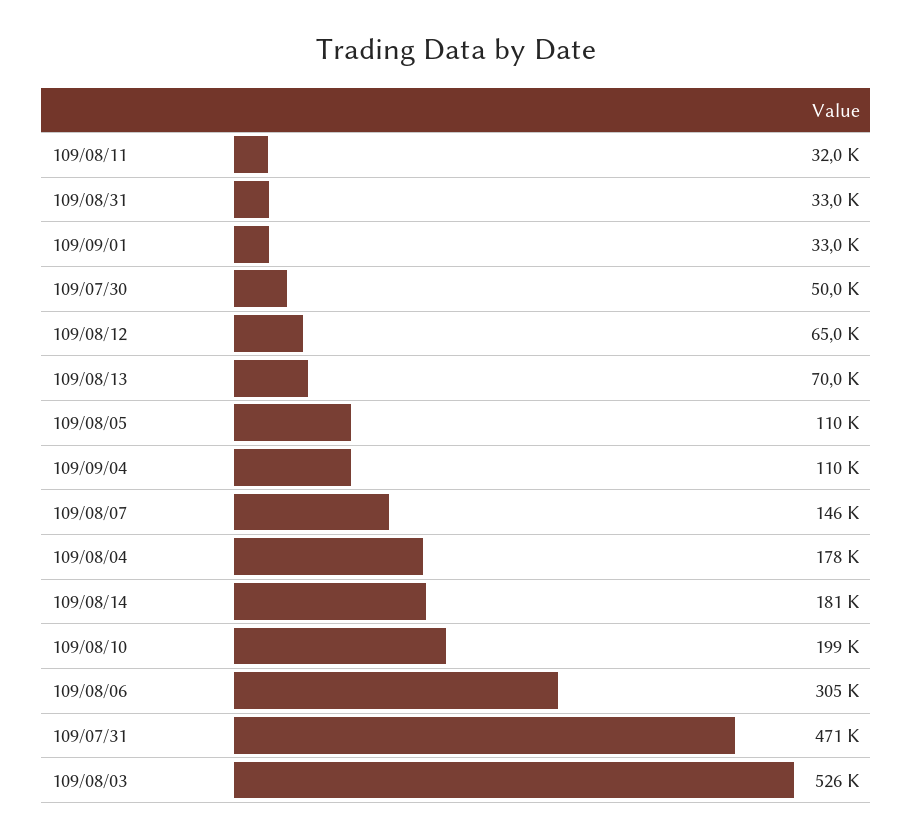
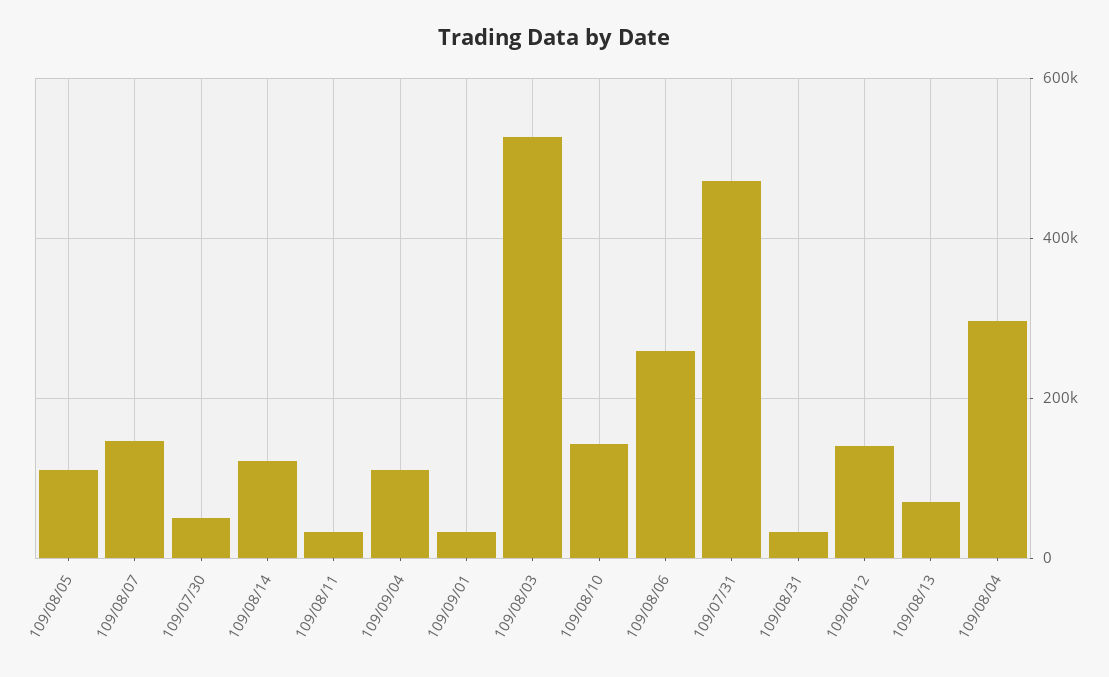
  {
    "109/08/11": 32000,
    "109/08/31": 33000,
    "109/09/01": 33000,
    "109/07/30": 50000,
-   "109/08/12": 65000,
+   "109/08/12": 140000,
    "109/08/13": 70000,
    "109/08/05": 110000,
    "109/09/04": 110000,
    "109/08/07": 146000,
-   "109/08/04": 178000,
+   "109/08/04": 300000,
-   "109/08/14": 181000,
+   "109/08/14": 120000,
-   "109/08/10": 199000,
+   "109/08/10": 140000,
-   "109/08/06": 305000,
+   "109/08/06": 260000,
    "109/07/31": 471000,
    "109/08/03": 526000
  }

